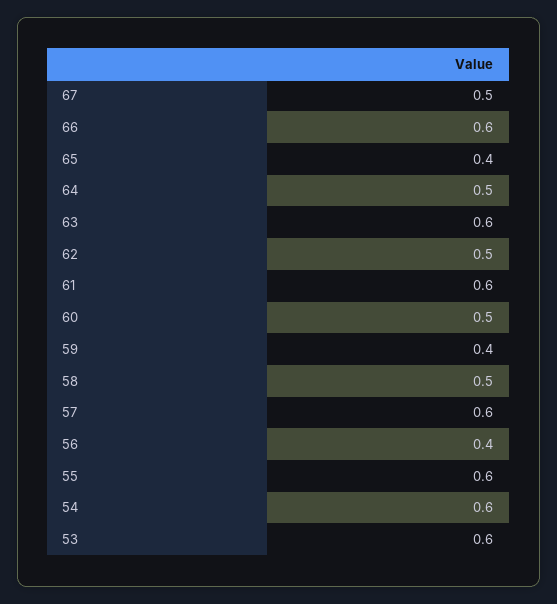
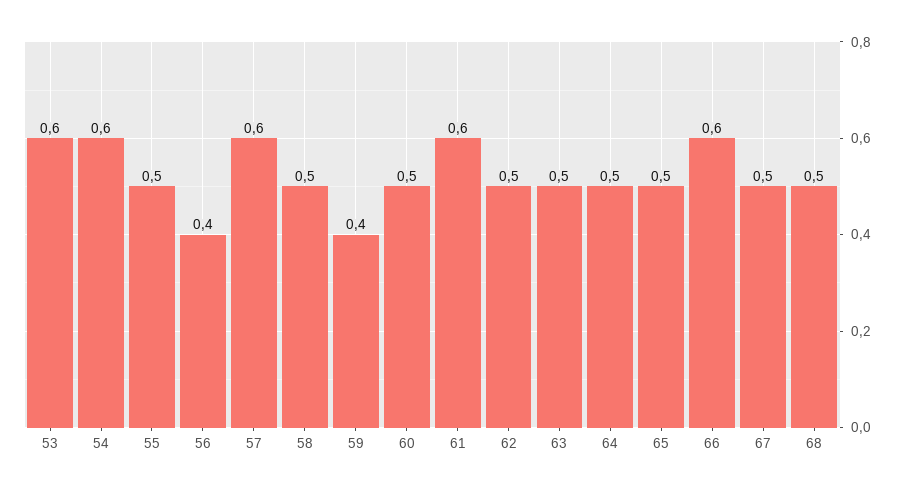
  {
    "67": 0.5,
    "66": 0.6,
-   "65": 0.4,
+   "65": 0.5,
    "64": 0.5,
-   "63": 0.6,
+   "63": 0.5,
    "62": 0.5,
    "61": 0.6,
    "60": 0.5,
    "59": 0.4,
    "58": 0.5,
    "57": 0.6,
    "56": 0.4,
-   "55": 0.6,
+   "55": 0.5,
    "54": 0.6,
-   "53": 0.6
+   "53": 0.6,
+   "68": 0.5
  }

